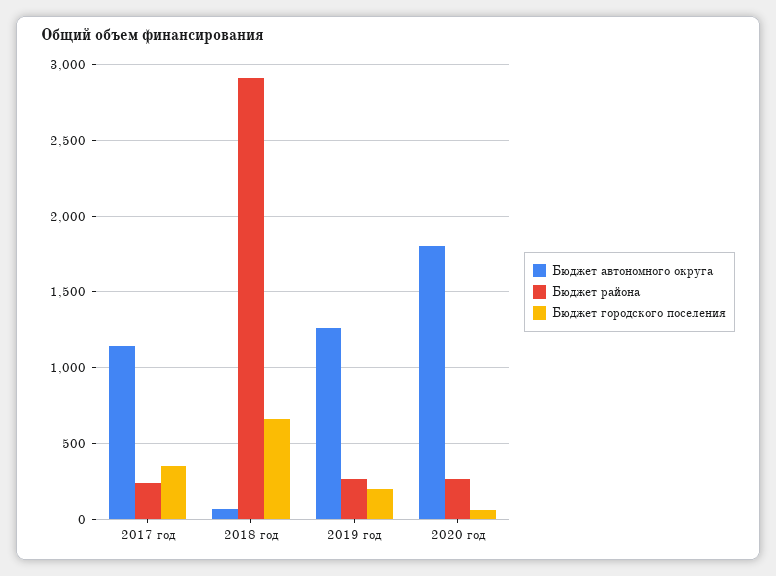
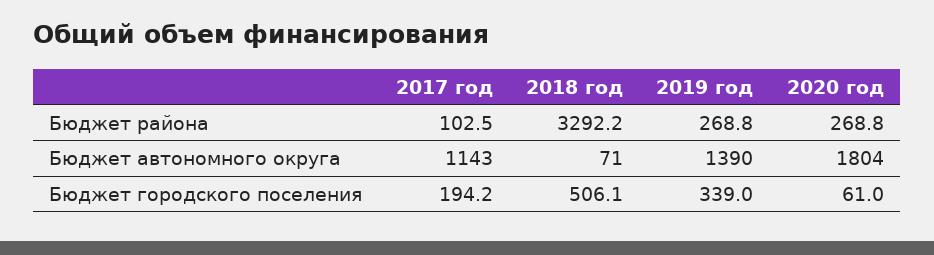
  {
    "Бюджет автономного округа": {
      "2017 год": 1143,
      "2018 год": 71,
-     "2019 год": 1250,
+     "2019 год": 1390,
      "2020 год": 1804
    },
    "Бюджет района": {
-     "2017 год": 250,
+     "2017 год": 102.5,
-     "2018 год": 2900,
+     "2018 год": 3292.2,
      "2019 год": 268.8,
      "2020 год": 268.8
    },
    "Бюджет городского поселения": {
-     "2017 год": 350,
+     "2017 год": 194.2,
-     "2018 год": 650,
+     "2018 год": 506.1,
-     "2019 год": 200,
+     "2019 год": 339,
      "2020 год": 61
    }
  }

